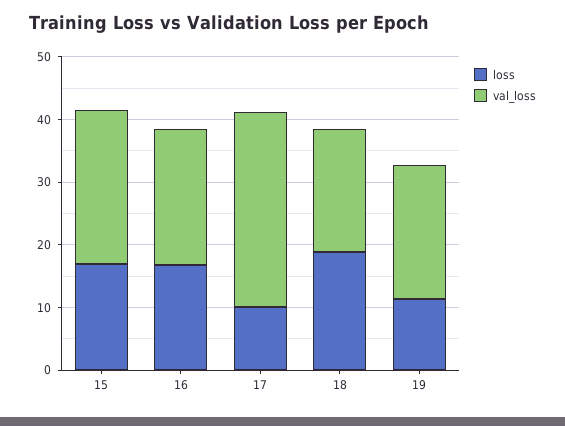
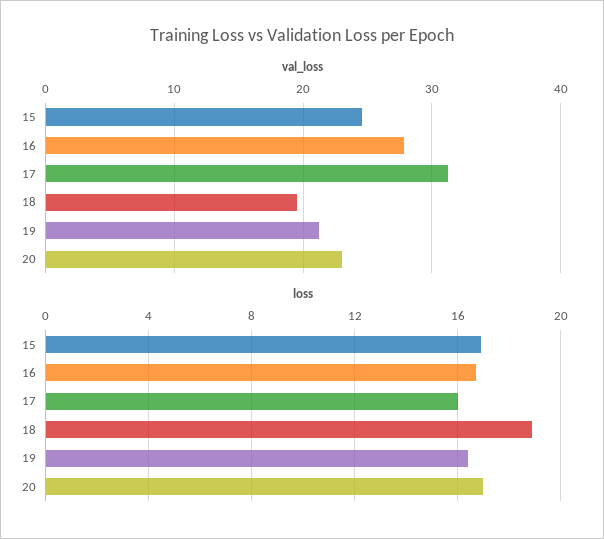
  {
    "loss": {
      "15": 17,
      "16": 16.5,
-     "17": 10,
+     "17": 16,
      "18": 19,
-     "19": 12
+     "19": 16.5,
+     "20": 17
    },
    "val_loss": {
      "15": 25,
-     "16": 22,
+     "16": 28,
      "17": 31,
      "18": 20,
-     "19": 21
+     "19": 21,
+     "20": 23
    }
  }

